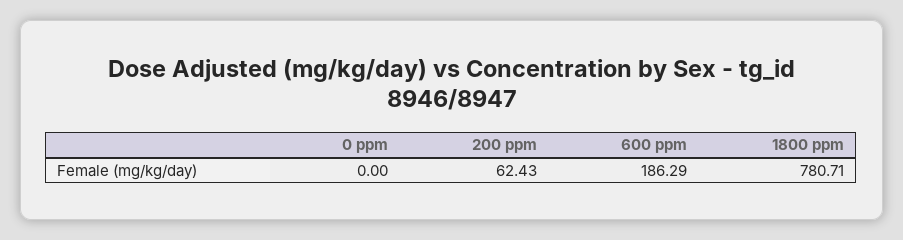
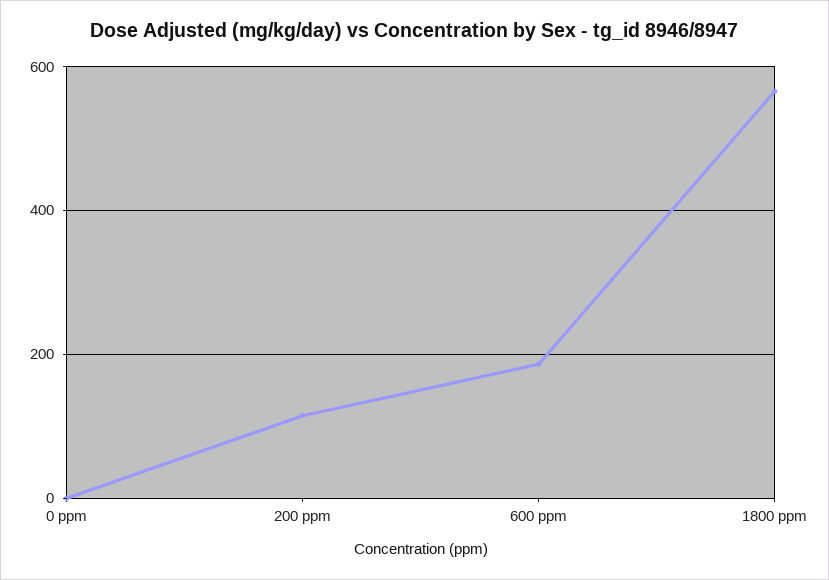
  {
    "0 ppm": 0,
-   "200 ppm": 62.43,
+   "200 ppm": 120,
    "600 ppm": 186.29,
-   "1800 ppm": 780.71
+   "1800 ppm": 560
  }

